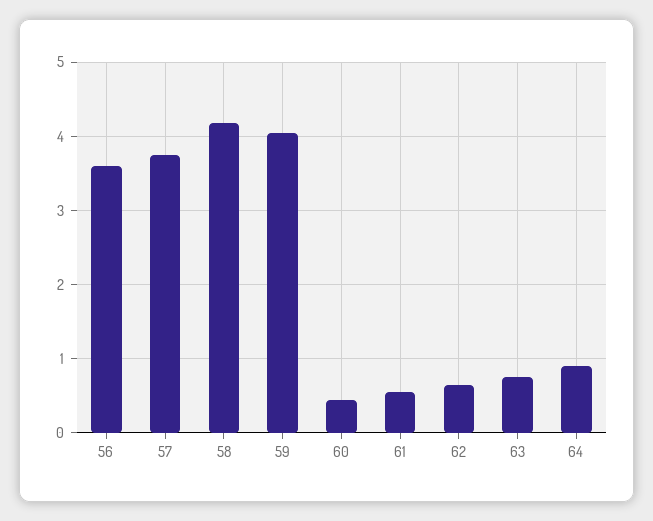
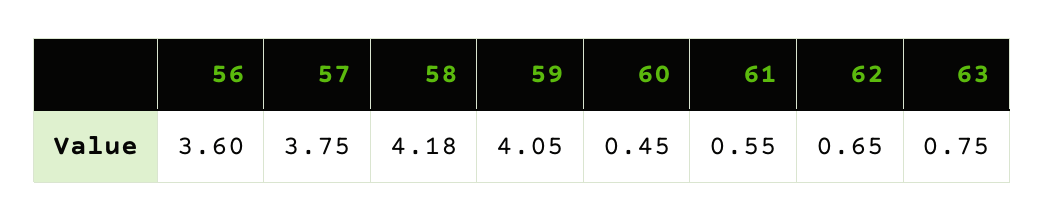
  {
    "56": 3.6,
    "57": 3.75,
    "58": 4.18,
    "59": 4.05,
    "60": 0.45,
    "61": 0.55,
    "62": 0.65,
-   "63": 0.75,
+   "63": 0.75
-   "64": 0.9
  }

